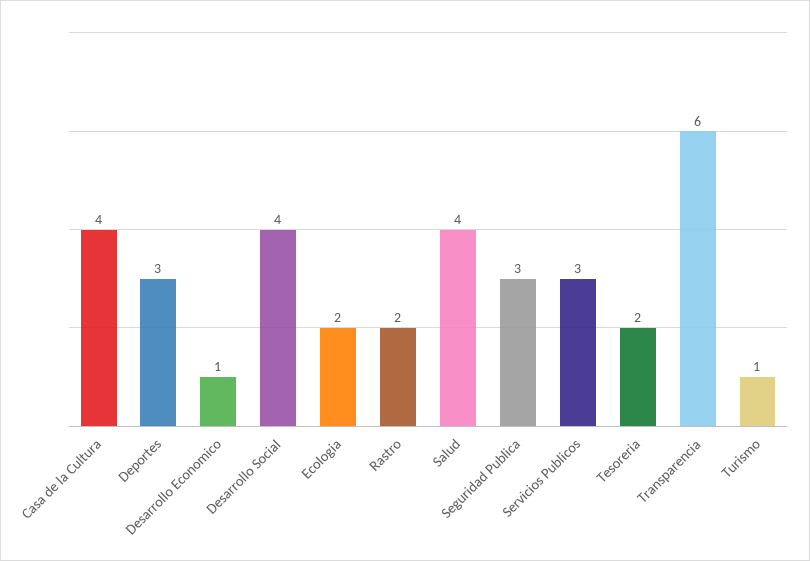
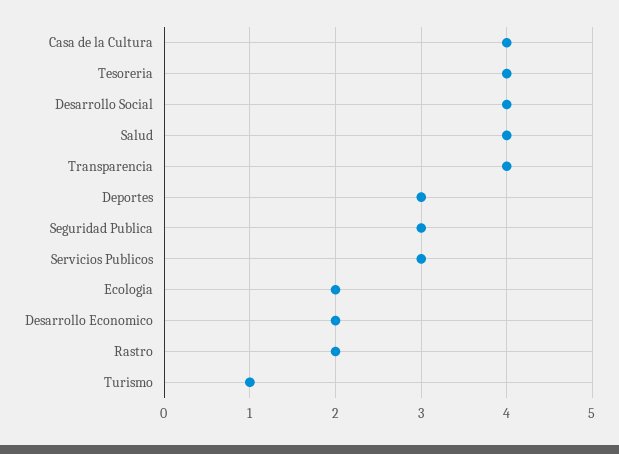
  {
    "Casa de la Cultura": 4,
    "Deportes": 3,
-   "Desarrollo Economico": 1,
+   "Desarrollo Economico": 2,
    "Desarrollo Social": 4,
    "Ecologia": 2,
    "Rastro": 2,
    "Salud": 4,
    "Seguridad Publica": 3,
    "Servicios Publicos": 3,
-   "Tesoreria": 2,
+   "Tesoreria": 4,
-   "Transparencia": 6,
+   "Transparencia": 4,
    "Turismo": 1
  }

